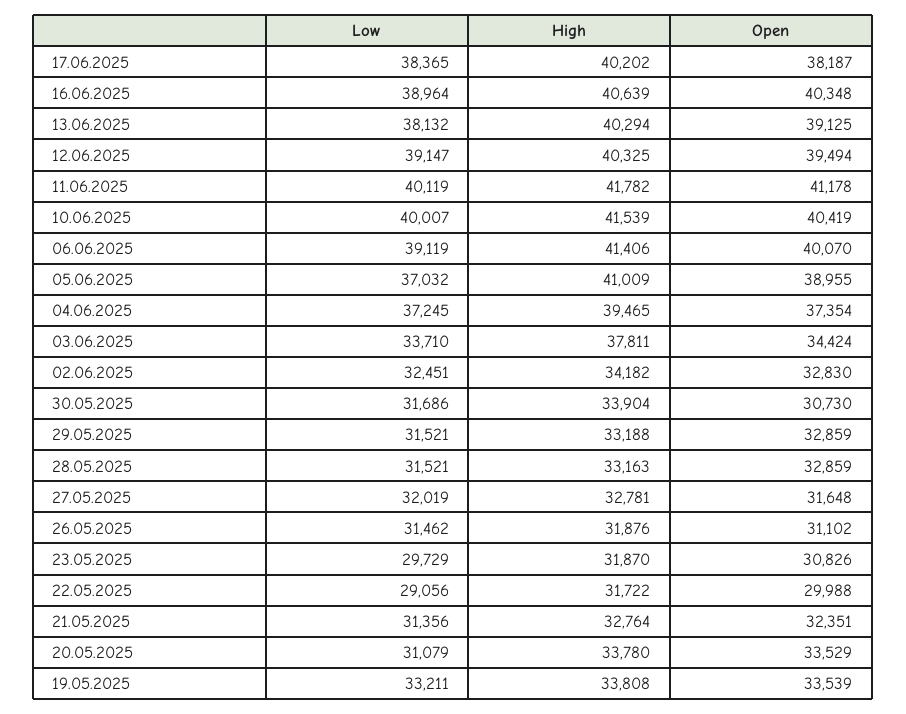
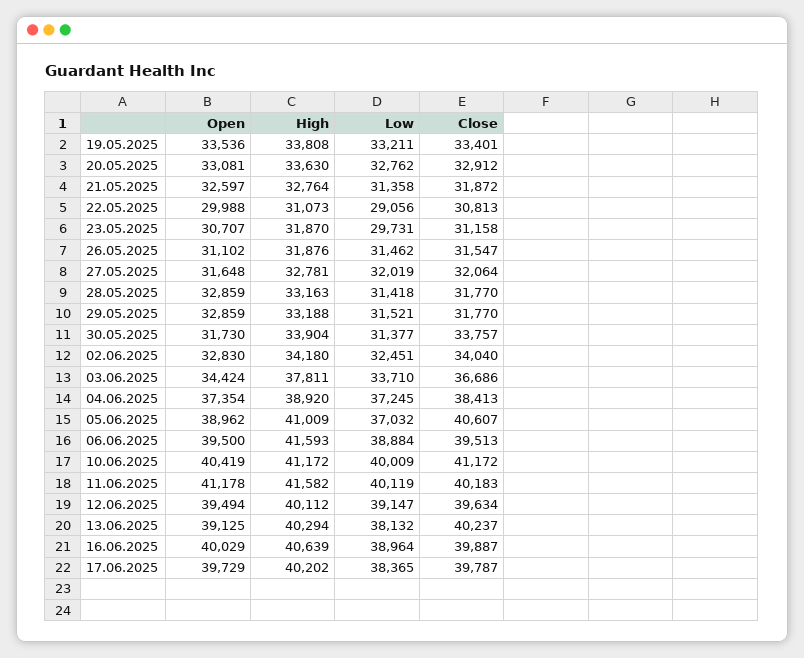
  {
    "Low": {
      "17.06.2025": 38365,
      "16.06.2025": 38964,
      "13.06.2025": 38132,
      "12.06.2025": 39147,
      "11.06.2025": 40119,
-     "10.06.2025": 40007,
+     "10.06.2025": 40009,
-     "06.06.2025": 39119,
+     "06.06.2025": 38884,
      "05.06.2025": 37032,
      "04.06.2025": 37245,
      "03.06.2025": 33710,
      "02.06.2025": 32451,
-     "30.05.2025": 31686,
+     "30.05.2025": 31377,
      "29.05.2025": 31521,
-     "28.05.2025": 31521,
+     "28.05.2025": 31418,
      "27.05.2025": 32019,
      "26.05.2025": 31462,
-     "23.05.2025": 29729,
+     "23.05.2025": 29731,
      "22.05.2025": 29056,
-     "21.05.2025": 31356,
+     "21.05.2025": 31358,
-     "20.05.2025": 31079,
+     "20.05.2025": 32762,
      "19.05.2025": 33211
    },
    "High": {
      "17.06.2025": 40202,
      "16.06.2025": 40639,
      "13.06.2025": 40294,
-     "12.06.2025": 40325,
+     "12.06.2025": 40112,
-     "11.06.2025": 41782,
+     "11.06.2025": 41582,
-     "10.06.2025": 41539,
+     "10.06.2025": 41172,
-     "06.06.2025": 41406,
+     "06.06.2025": 41593,
      "05.06.2025": 41009,
-     "04.06.2025": 39465,
+     "04.06.2025": 38920,
      "03.06.2025": 37811,
-     "02.06.2025": 34182,
+     "02.06.2025": 34180,
      "30.05.2025": 33904,
      "29.05.2025": 33188,
      "28.05.2025": 33163,
      "27.05.2025": 32781,
      "26.05.2025": 31876,
      "23.05.2025": 31870,
-     "22.05.2025": 31722,
+     "22.05.2025": 31073,
      "21.05.2025": 32764,
-     "20.05.2025": 33780,
+     "20.05.2025": 33630,
      "19.05.2025": 33808
    },
    "Open": {
-     "17.06.2025": 38187,
+     "17.06.2025": 39729,
-     "16.06.2025": 40348,
+     "16.06.2025": 40029,
      "13.06.2025": 39125,
      "12.06.2025": 39494,
      "11.06.2025": 41178,
      "10.06.2025": 40419,
-     "06.06.2025": 40070,
+     "06.06.2025": 39500,
-     "05.06.2025": 38955,
+     "05.06.2025": 38962,
      "04.06.2025": 37354,
      "03.06.2025": 34424,
      "02.06.2025": 32830,
-     "30.05.2025": 30730,
+     "30.05.2025": 31730,
      "29.05.2025": 32859,
      "28.05.2025": 32859,
      "27.05.2025": 31648,
      "26.05.2025": 31102,
-     "23.05.2025": 30826,
+     "23.05.2025": 30707,
      "22.05.2025": 29988,
-     "21.05.2025": 32351,
+     "21.05.2025": 32597,
-     "20.05.2025": 33529,
+     "20.05.2025": 33081,
-     "19.05.2025": 33539
+     "19.05.2025": 33536
-   }
+   },
+   "Close": {
+     "19.05.2025": 33401,
+     "20.05.2025": 32912,
+     "21.05.2025": 31872,
+     "22.05.2025": 30813,
+     "23.05.2025": 31158,
+     "26.05.2025": 31547,
+     "27.05.2025": 32064,
+     "28.05.2025": 31770,
+     "29.05.2025": 31770,
+     "30.05.2025": 33757,
+     "02.06.2025": 34040,
+     "03.06.2025": 36686,
+     "04.06.2025": 38413,
+     "05.06.2025": 40607,
+     "06.06.2025": 39513,
+     "10.06.2025": 41172,
+     "11.06.2025": 40183,
+     "12.06.2025": 39634,
+     "13.06.2025": 40237,
+     "16.06.2025": 39887,
+     "17.06.2025": 39787
+   }
  }

